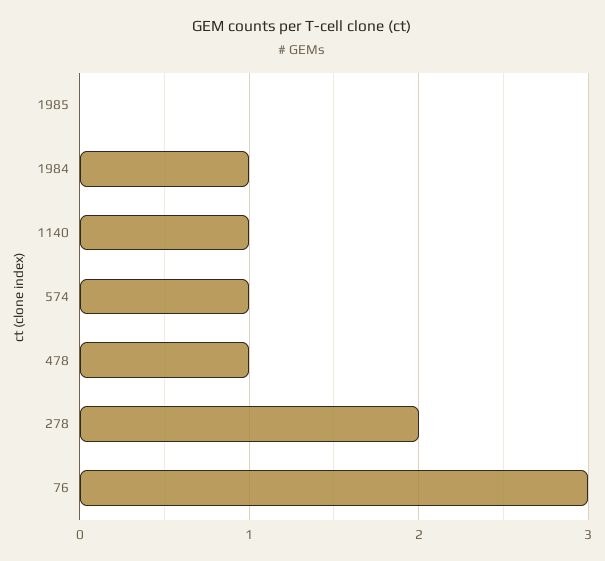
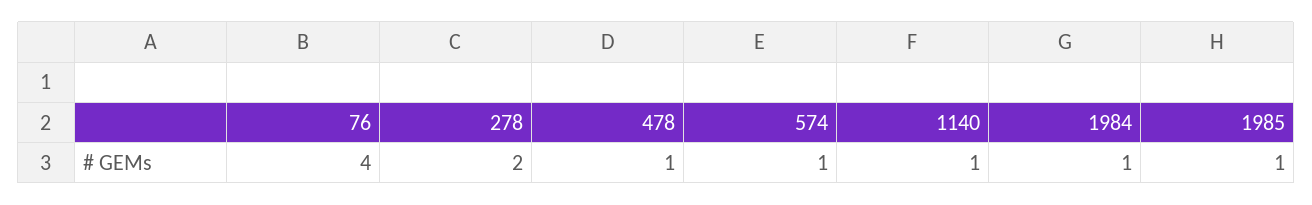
  {
-   "1985": 0,
+   "1985": 1,
    "1984": 1,
    "1140": 1,
    "574": 1,
    "478": 1,
    "278": 2,
-   "76": 3
+   "76": 4
  }

